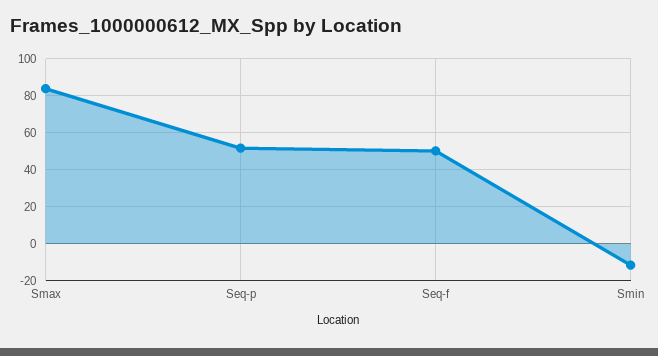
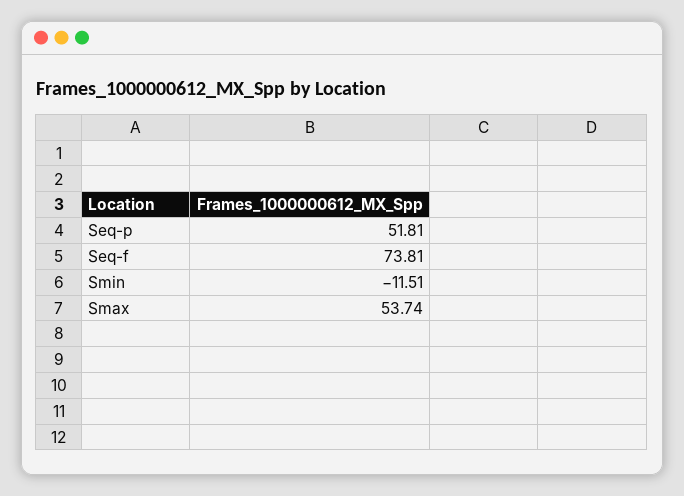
  {
-   "Smax": 85,
+   "Smax": 53.74,
    "Seq-p": 51.81,
-   "Seq-f": 50,
+   "Seq-f": 73.81,
    "Smin": -11.51
  }

